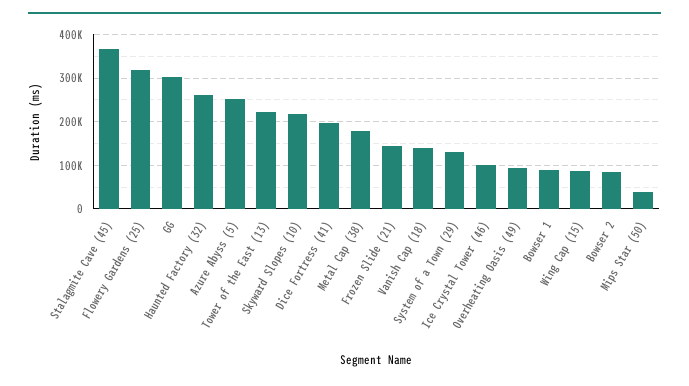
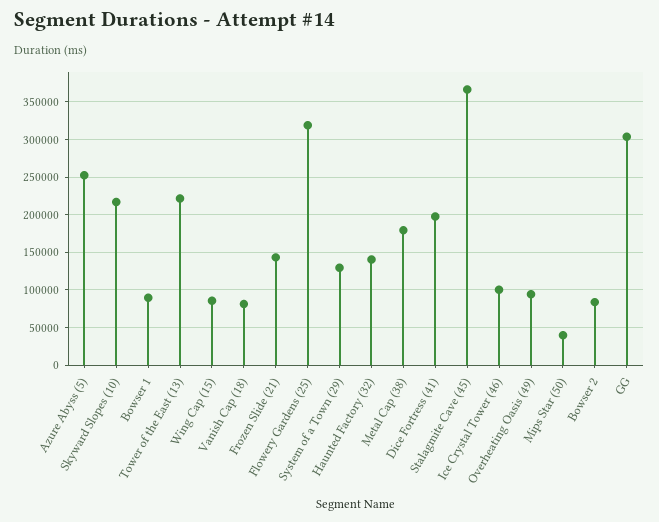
  {
    "Stalagmite Cave (45)": 370000,
    "Flowery Gardens (25)": 320000,
    "GG": 300000,
-   "Haunted Factory (32)": 260000,
+   "Haunted Factory (32)": 140000,
    "Azure Abyss (5)": 250000,
    "Tower of the East (13)": 220000,
    "Skyward Slopes (10)": 220000,
    "Dice Fortress (41)": 200000,
    "Metal Cap (38)": 180000,
    "Frozen Slide (21)": 140000,
-   "Vanish Cap (18)": 140000,
+   "Vanish Cap (18)": 80000,
    "System of a Town (29)": 130000,
    "Ice Crystal Tower (46)": 100000,
    "Overheating Oasis (49)": 90000,
    "Bowser 1": 90000,
    "Wing Cap (15)": 90000,
    "Bowser 2": 80000,
    "Mips Star (50)": 40000
  }

